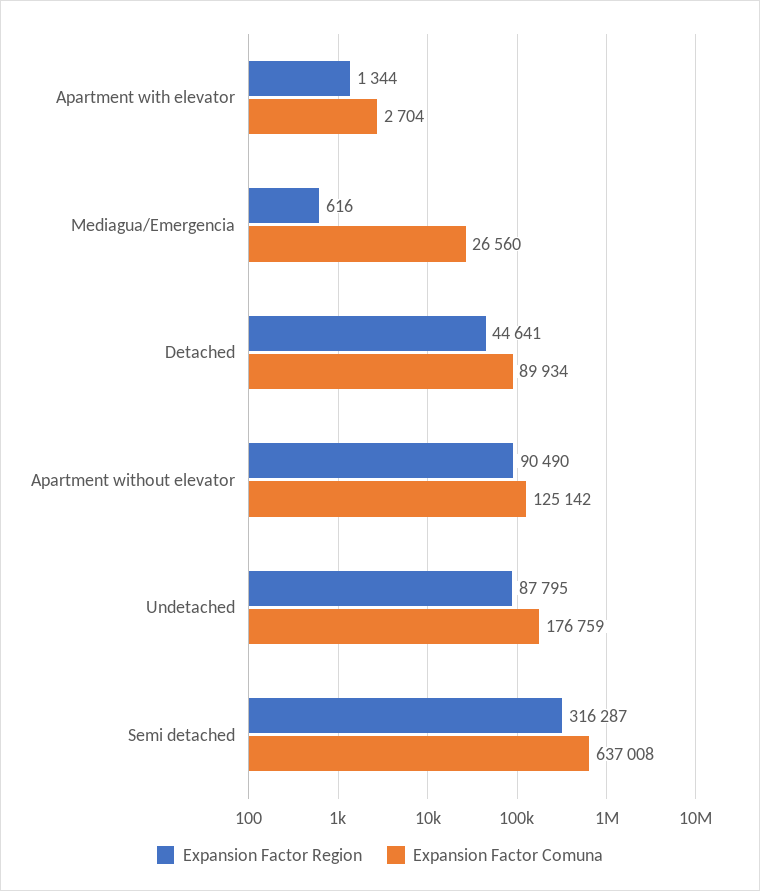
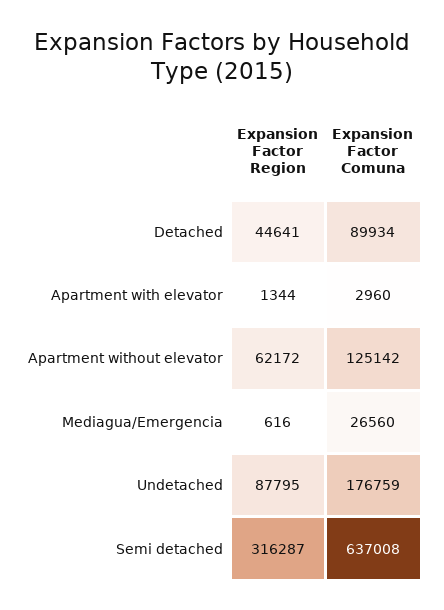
  {
    "Expansion Factor Region": {
      "Apartment with elevator": 1344,
      "Mediagua/Emergencia": 616,
      "Detached": 44641,
-     "Apartment without elevator": 90490,
+     "Apartment without elevator": 62172,
      "Undetached": 87795,
      "Semi detached": 316287
    },
    "Expansion Factor Comuna": {
-     "Apartment with elevator": 2704,
+     "Apartment with elevator": 2960,
      "Mediagua/Emergencia": 26560,
      "Detached": 89934,
      "Apartment without elevator": 125142,
      "Undetached": 176759,
      "Semi detached": 637008
    }
  }

